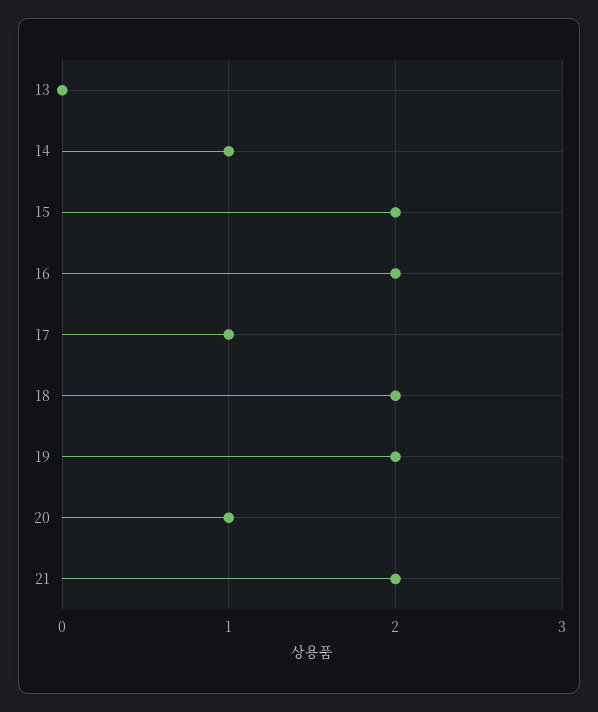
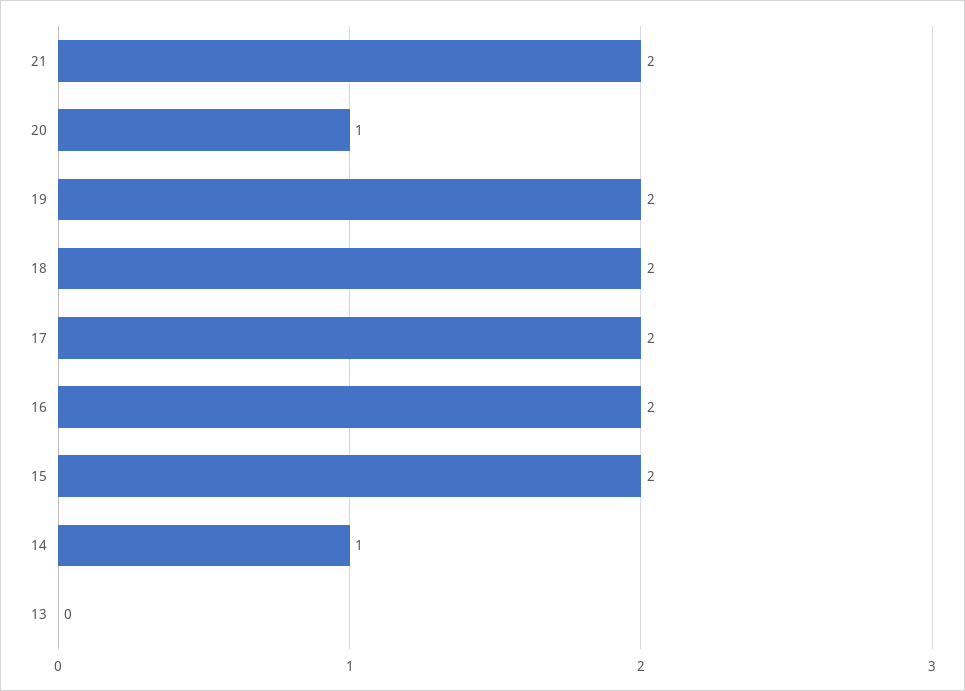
  {
    "13": 0,
    "14": 1,
    "15": 2,
    "16": 2,
-   "17": 1,
+   "17": 2,
    "18": 2,
    "19": 2,
    "20": 1,
    "21": 2
  }

